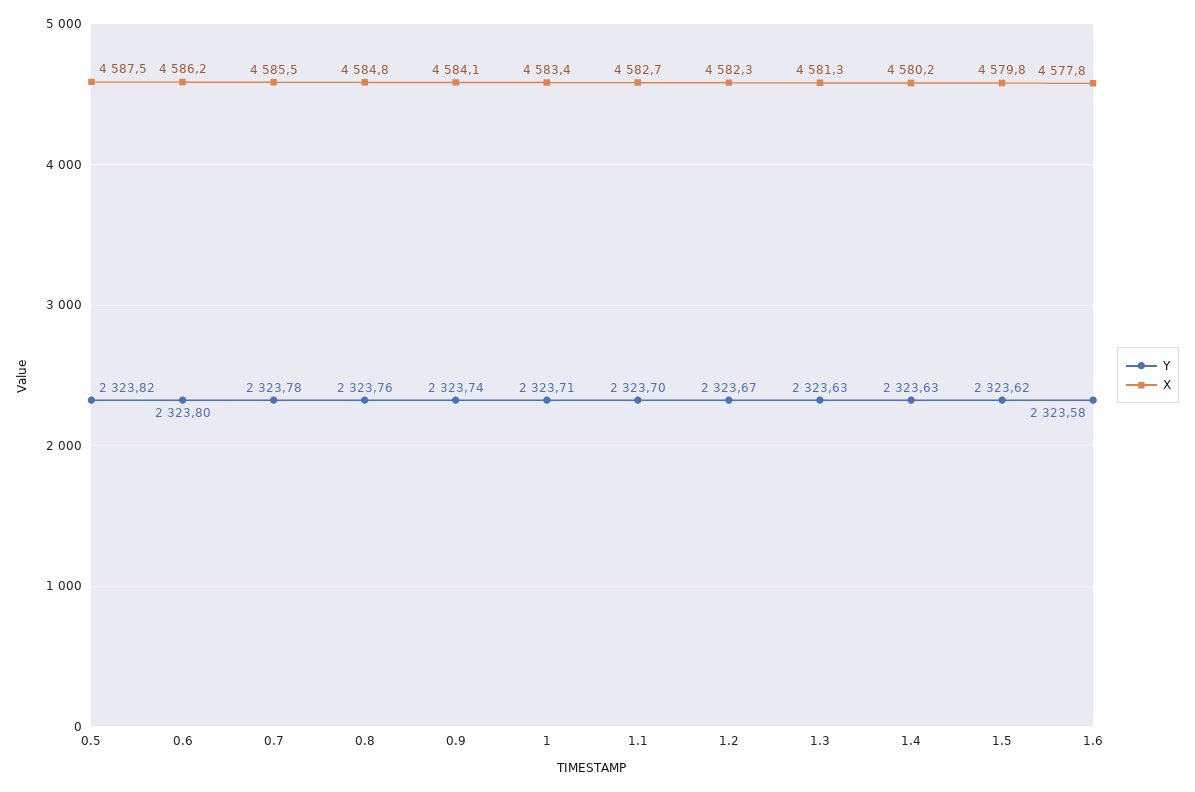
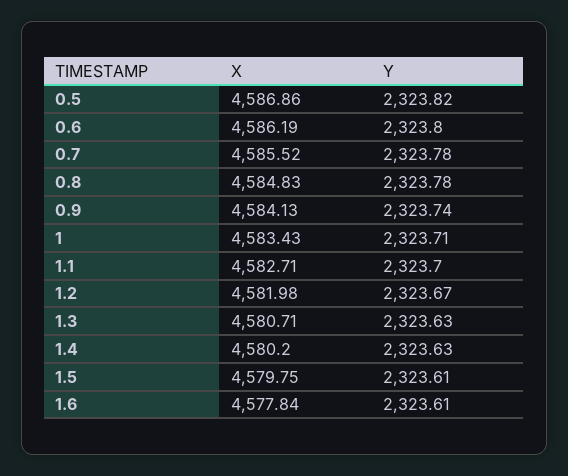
  {
    "Y": {
      "0.5": 2323.82,
      "0.6": 2323.8,
      "0.7": 2323.78,
-     "0.8": 2323.76,
+     "0.8": 2323.78,
      "0.9": 2323.74,
      "1": 2323.71,
      "1.1": 2323.7,
      "1.2": 2323.67,
      "1.3": 2323.63,
      "1.4": 2323.63,
-     "1.5": 2323.62,
+     "1.5": 2323.61,
-     "1.6": 2323.58
+     "1.6": 2323.61
    },
    "X": {
-     "0.5": 4587.5,
+     "0.5": 4586.86,
      "0.6": 4586.19,
      "0.7": 4585.52,
      "0.8": 4584.83,
      "0.9": 4584.13,
      "1": 4583.43,
      "1.1": 4582.71,
-     "1.2": 4582.3,
+     "1.2": 4581.98,
-     "1.3": 4581.3,
+     "1.3": 4580.71,
      "1.4": 4580.2,
      "1.5": 4579.75,
      "1.6": 4577.84
    }
  }

